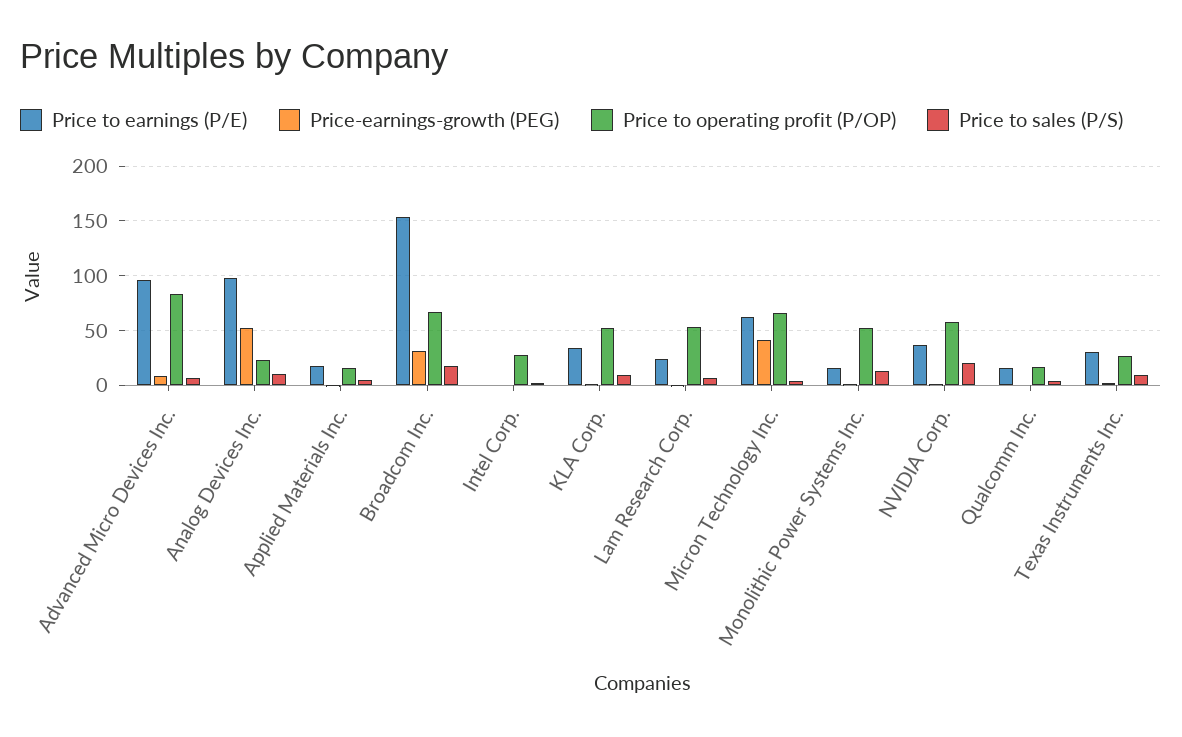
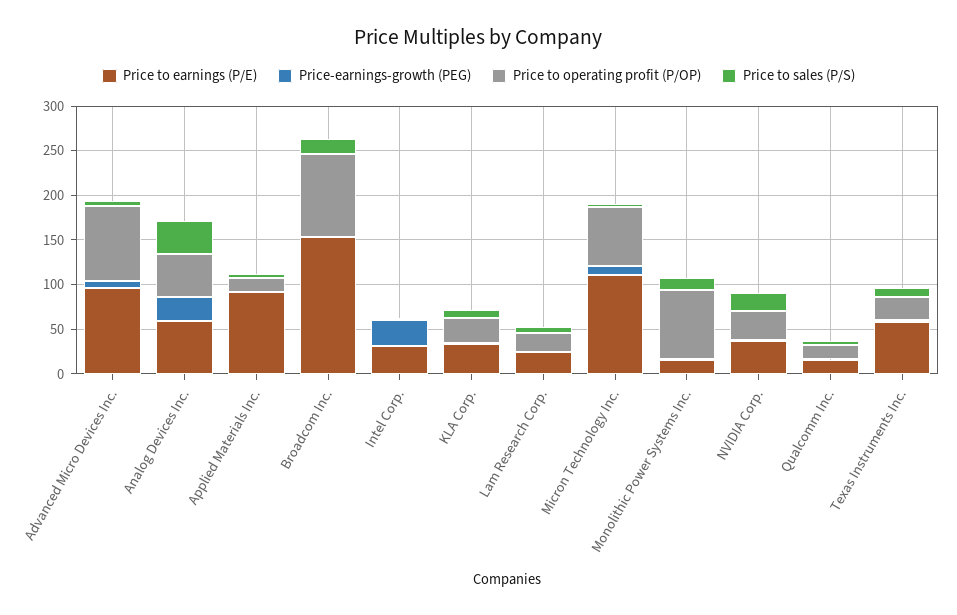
  {
    "Price to earnings (P/E)": {
      "Advanced Micro Devices Inc.": 100,
-     "Analog Devices Inc.": 100,
+     "Analog Devices Inc.": 60,
-     "Applied Materials Inc.": 20,
+     "Applied Materials Inc.": 90,
      "Broadcom Inc.": 150,
-     "Intel Corp.": 0,
+     "Intel Corp.": 30,
      "KLA Corp.": 30,
      "Lam Research Corp.": 20,
-     "Micron Technology Inc.": 60,
+     "Micron Technology Inc.": 110,
      "Monolithic Power Systems Inc.": 20,
      "NVIDIA Corp.": 40,
      "Qualcomm Inc.": 20,
-     "Texas Instruments Inc.": 30
+     "Texas Instruments Inc.": 60
    },
    "Price-earnings-growth (PEG)": {
      "Advanced Micro Devices Inc.": 10,
-     "Analog Devices Inc.": 50,
+     "Analog Devices Inc.": 30,
      "Applied Materials Inc.": 0,
-     "Broadcom Inc.": 30,
+     "Broadcom Inc.": 0,
-     "Intel Corp.": 0,
+     "Intel Corp.": 30,
      "KLA Corp.": 0,
      "Lam Research Corp.": 0,
-     "Micron Technology Inc.": 40,
+     "Micron Technology Inc.": 10,
      "Monolithic Power Systems Inc.": 0,
      "NVIDIA Corp.": 0,
      "Qualcomm Inc.": 0,
      "Texas Instruments Inc.": 0
    },
    "Price to operating profit (P/OP)": {
      "Advanced Micro Devices Inc.": 80,
-     "Analog Devices Inc.": 20,
+     "Analog Devices Inc.": 50,
      "Applied Materials Inc.": 20,
-     "Broadcom Inc.": 70,
+     "Broadcom Inc.": 90,
-     "Intel Corp.": 30,
+     "Intel Corp.": 0,
-     "KLA Corp.": 50,
+     "KLA Corp.": 30,
-     "Lam Research Corp.": 50,
+     "Lam Research Corp.": 20,
      "Micron Technology Inc.": 70,
-     "Monolithic Power Systems Inc.": 50,
+     "Monolithic Power Systems Inc.": 80,
-     "NVIDIA Corp.": 60,
+     "NVIDIA Corp.": 30,
      "Qualcomm Inc.": 20,
      "Texas Instruments Inc.": 30
    },
    "Price to sales (P/S)": {
      "Advanced Micro Devices Inc.": 10,
-     "Analog Devices Inc.": 10,
+     "Analog Devices Inc.": 40,
      "Applied Materials Inc.": 0,
      "Broadcom Inc.": 20,
      "Intel Corp.": 0,
      "KLA Corp.": 10,
      "Lam Research Corp.": 10,
      "Micron Technology Inc.": 0,
      "Monolithic Power Systems Inc.": 10,
      "NVIDIA Corp.": 20,
      "Qualcomm Inc.": 0,
      "Texas Instruments Inc.": 10
    }
  }

